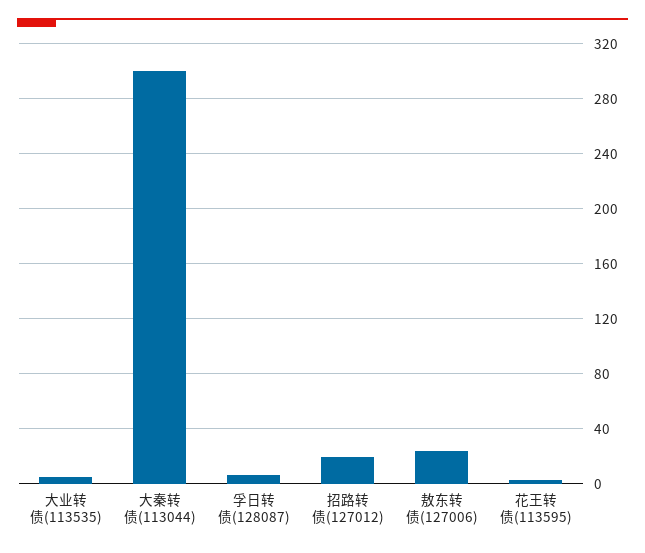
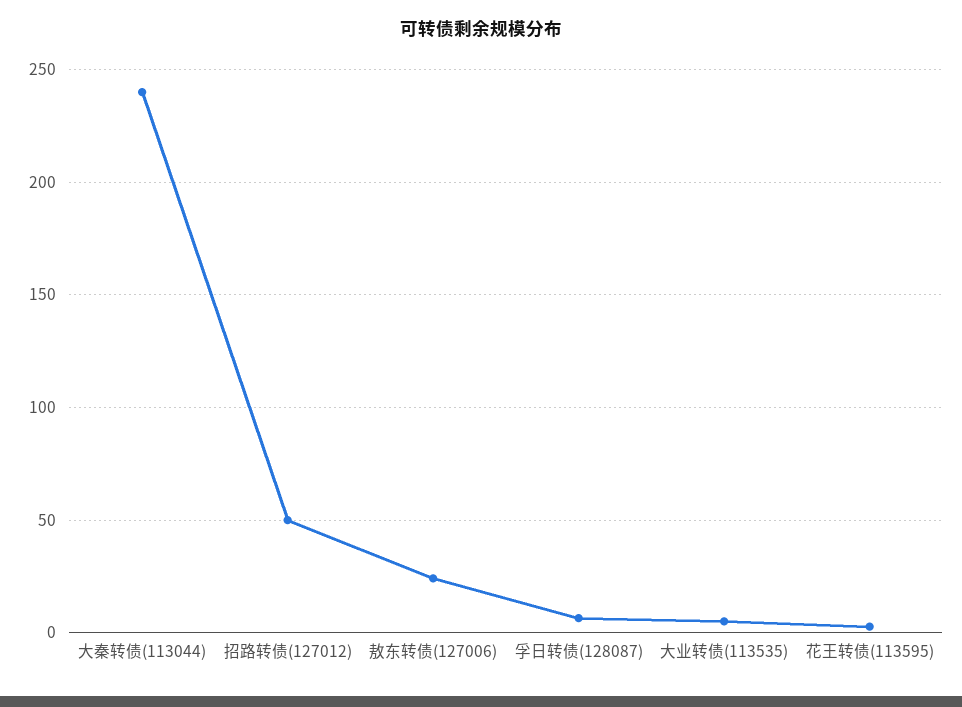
  {
    "大业转债(113535)": 5,
-   "大秦转债(113044)": 300,
+   "大秦转债(113044)": 240,
    "孚日转债(128087)": 5,
-   "招路转债(127012)": 20,
+   "招路转债(127012)": 50,
    "敖东转债(127006)": 25,
    "花王转债(113595)": 5
  }

